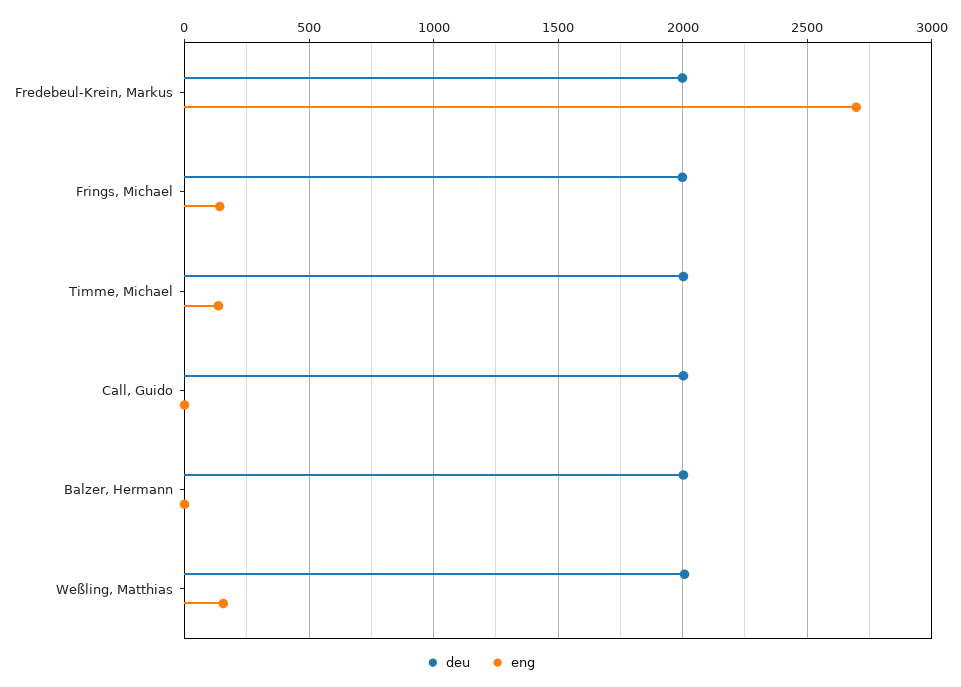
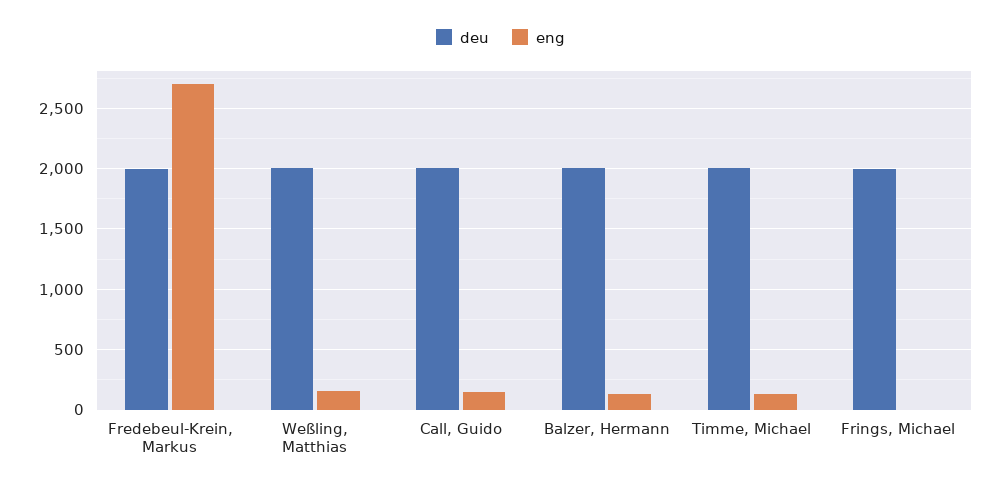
  {
    "deu": {
      "Fredebeul-Krein, Markus": 2000,
      "Frings, Michael": 2000,
      "Timme, Michael": 2000,
      "Call, Guido": 2000,
      "Balzer, Hermann": 2000,
      "Weßling, Matthias": 2000
    },
    "eng": {
      "Fredebeul-Krein, Markus": 2700,
-     "Frings, Michael": 150,
+     "Frings, Michael": 0,
      "Timme, Michael": 150,
-     "Call, Guido": 0,
+     "Call, Guido": 150,
-     "Balzer, Hermann": 0,
+     "Balzer, Hermann": 150,
      "Weßling, Matthias": 150
    }
  }

